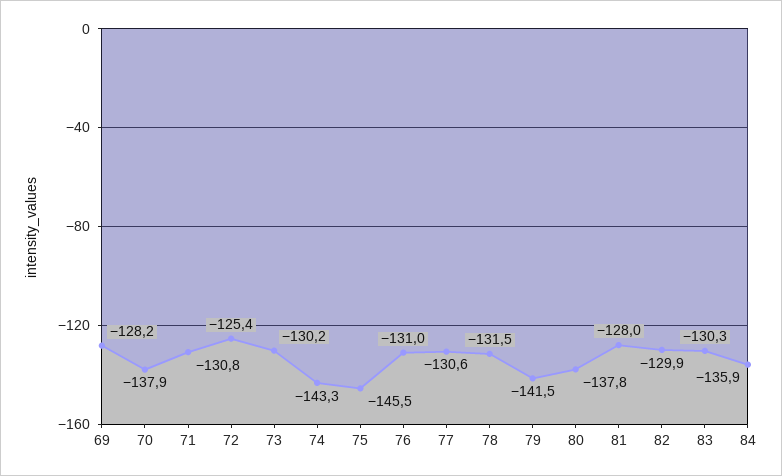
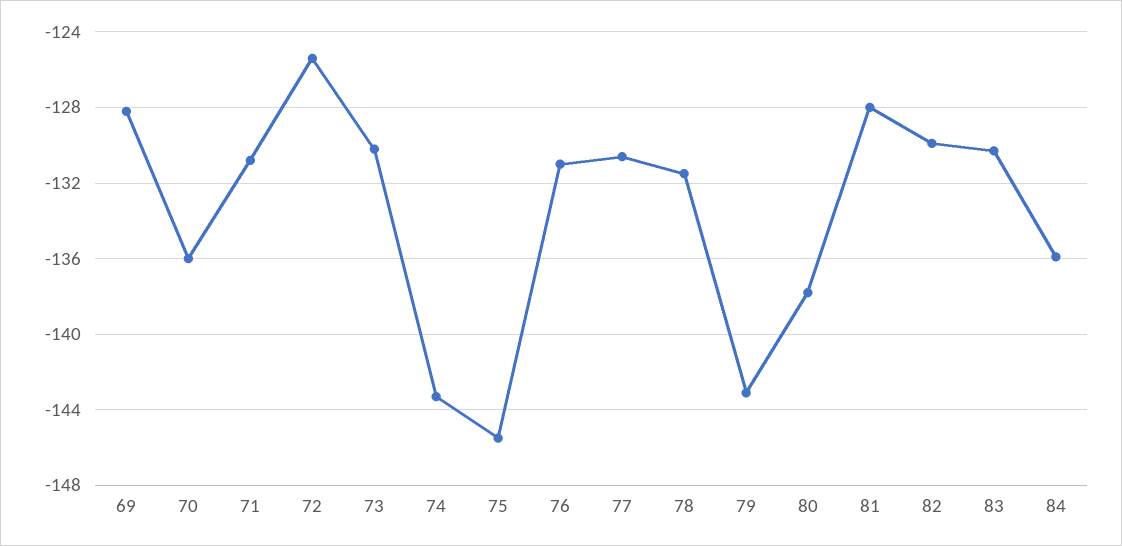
  {
    "69": -128.2,
-   "70": -137.9,
+   "70": -136,
    "71": -130.8,
    "72": -125.4,
    "73": -130.2,
    "74": -143.3,
    "75": -145.5,
    "76": -131,
    "77": -130.6,
    "78": -131.5,
-   "79": -141.5,
+   "79": -143,
    "80": -137.8,
    "81": -128,
    "82": -129.9,
    "83": -130.3,
    "84": -135.9
  }

